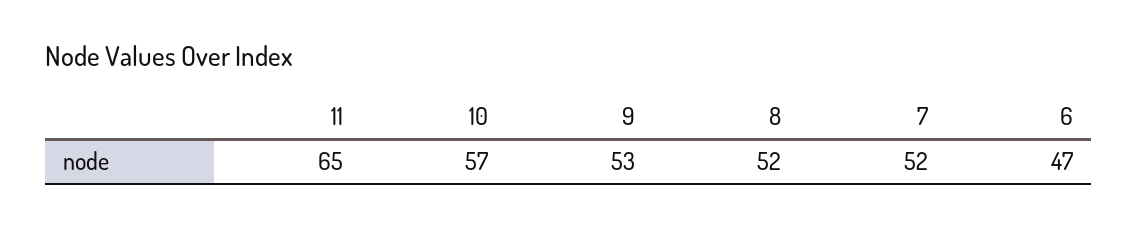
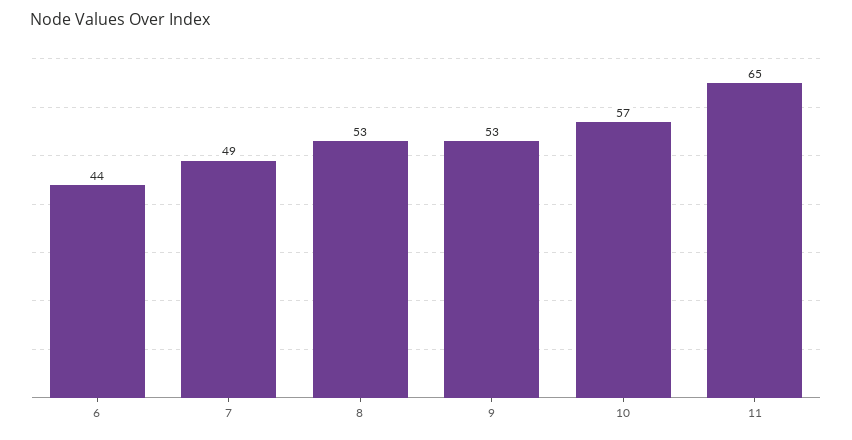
  {
    "11": 65,
    "10": 57,
    "9": 53,
-   "8": 52,
+   "8": 53,
-   "7": 52,
+   "7": 49,
-   "6": 47
+   "6": 44
  }

